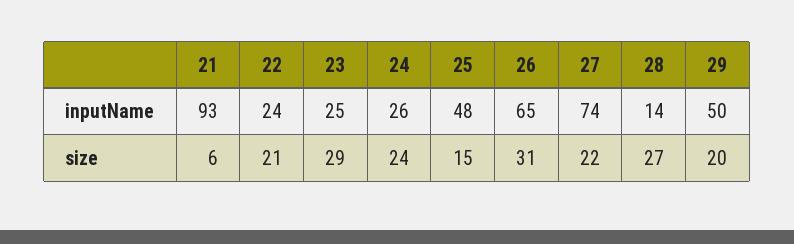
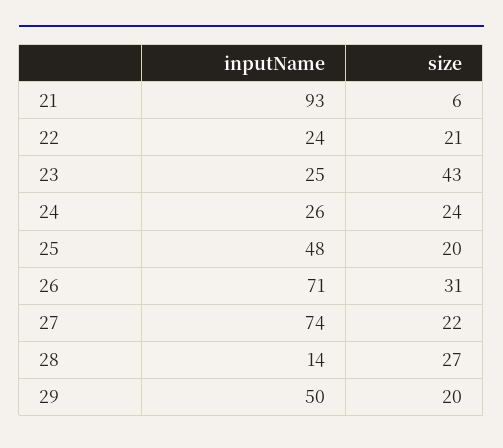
  {
    "21": {
      "inputName": 93,
      "size": 6
    },
    "22": {
      "inputName": 24,
      "size": 21
    },
    "23": {
      "inputName": 25,
-     "size": 29
+     "size": 43
    },
    "24": {
      "inputName": 26,
      "size": 24
    },
    "25": {
      "inputName": 48,
-     "size": 15
+     "size": 20
    },
    "26": {
-     "inputName": 65,
+     "inputName": 71,
      "size": 31
    },
    "27": {
      "inputName": 74,
      "size": 22
    },
    "28": {
      "inputName": 14,
      "size": 27
    },
    "29": {
      "inputName": 50,
      "size": 20
    }
  }

